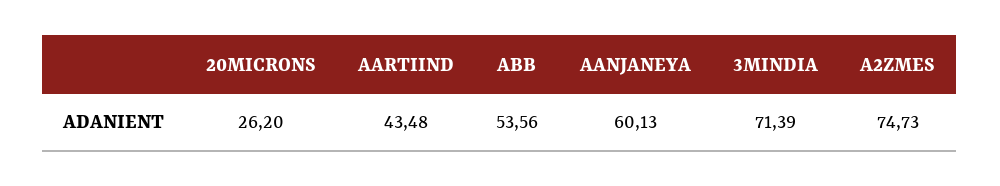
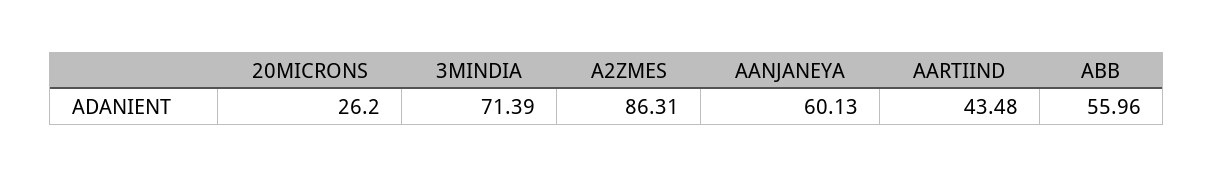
  {
    "20MICRONS": 26.2,
    "AARTIIND": 43.48,
-   "ABB": 53.56,
+   "ABB": 55.96,
    "AANJANEYA": 60.13,
    "3MINDIA": 71.39,
-   "A2ZMES": 74.73
+   "A2ZMES": 86.31
  }

